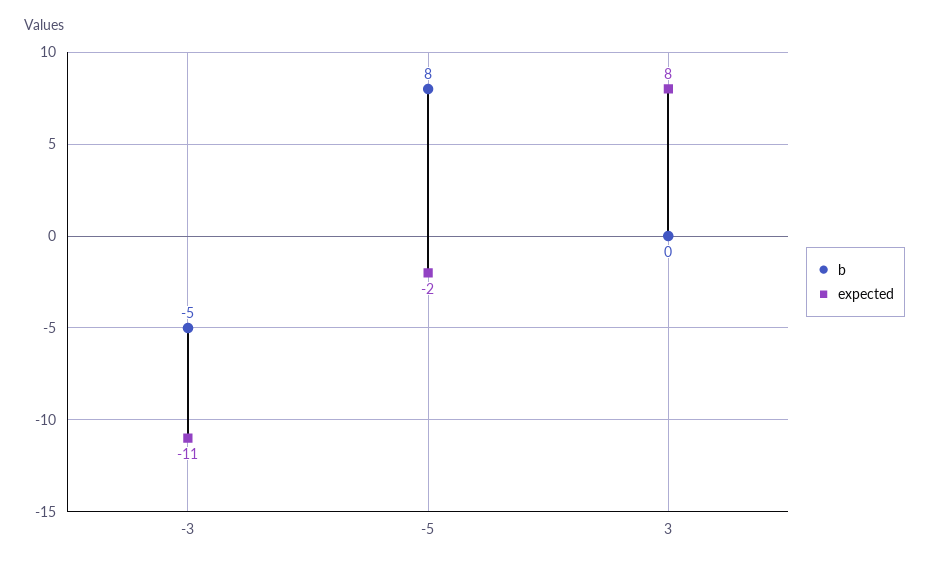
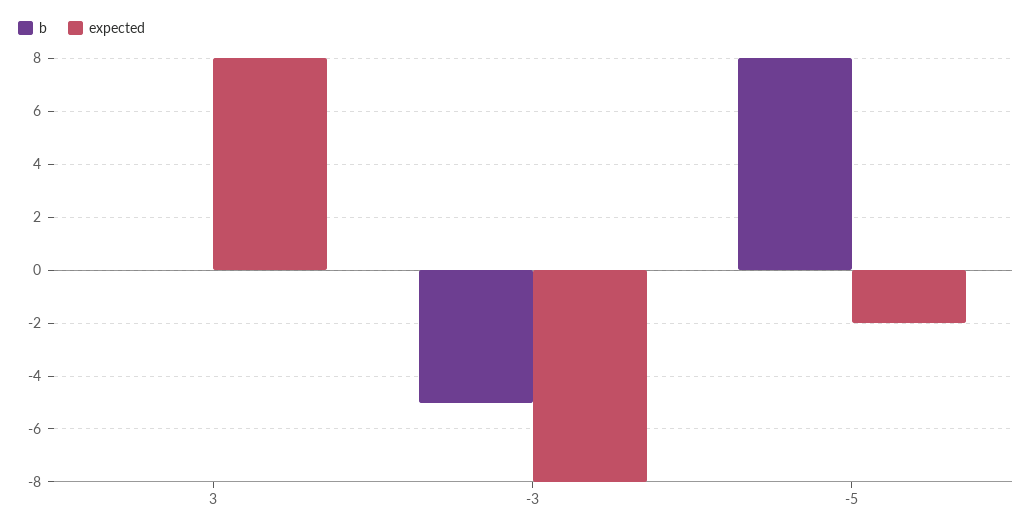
  {
    "b": {
      "-3": -5,
      "-5": 8,
      "3": 0
    },
    "expected": {
-     "-3": -11,
+     "-3": -8,
      "-5": -2,
      "3": 8
    }
  }

